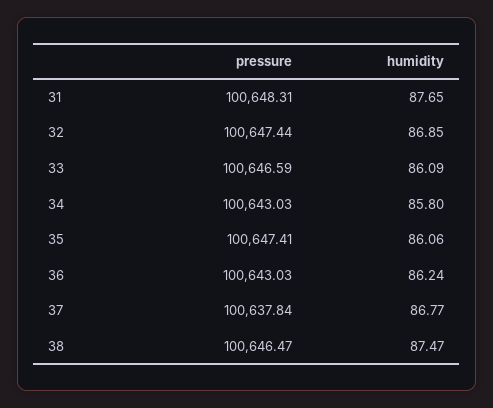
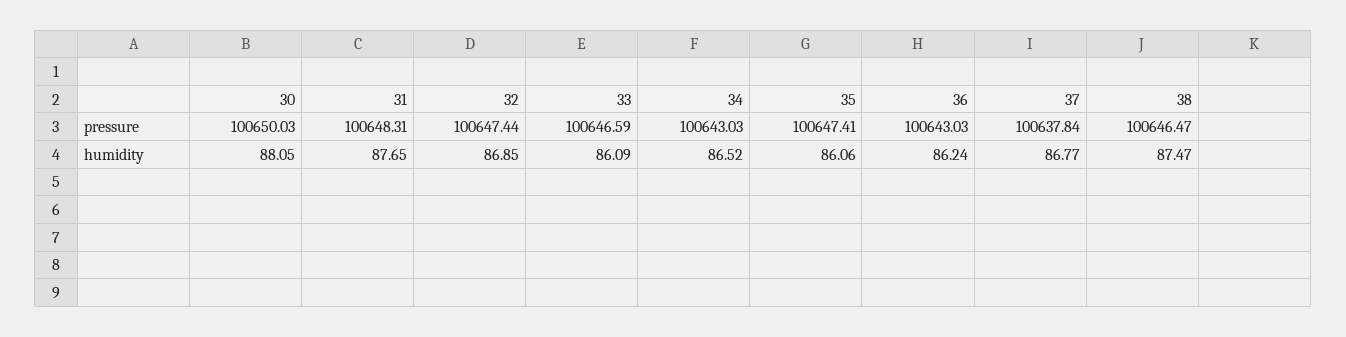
  {
    "pressure": {
      "31": 100648.31,
      "32": 100647.44,
      "33": 100646.59,
      "34": 100643.03,
      "35": 100647.41,
      "36": 100643.03,
      "37": 100637.84,
-     "38": 100646.47
+     "38": 100646.47,
+     "30": 100650.03
    },
    "humidity": {
      "31": 87.65,
      "32": 86.85,
      "33": 86.09,
-     "34": 85.8,
+     "34": 86.52,
      "35": 86.06,
      "36": 86.24,
      "37": 86.77,
-     "38": 87.47
+     "38": 87.47,
+     "30": 88.05
    }
  }

